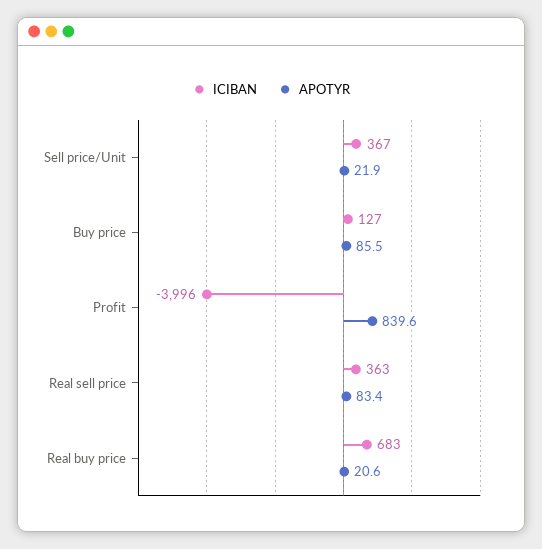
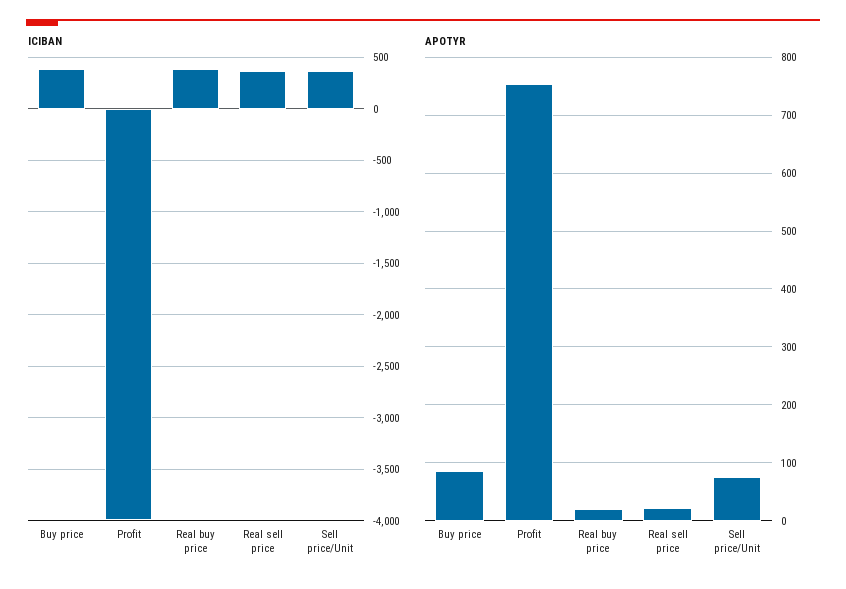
  {
    "ICIBAN": {
      "Sell price/Unit": 367,
-     "Buy price": 127,
+     "Buy price": 400,
      "Profit": -3996,
      "Real sell price": 363,
-     "Real buy price": 683
+     "Real buy price": 400
    },
    "APOTYR": {
-     "Sell price/Unit": 21.9,
+     "Sell price/Unit": 80,
      "Buy price": 85.5,
-     "Profit": 839.6,
+     "Profit": 760,
-     "Real sell price": 83.4,
+     "Real sell price": 20,
      "Real buy price": 20.6
    }
  }

